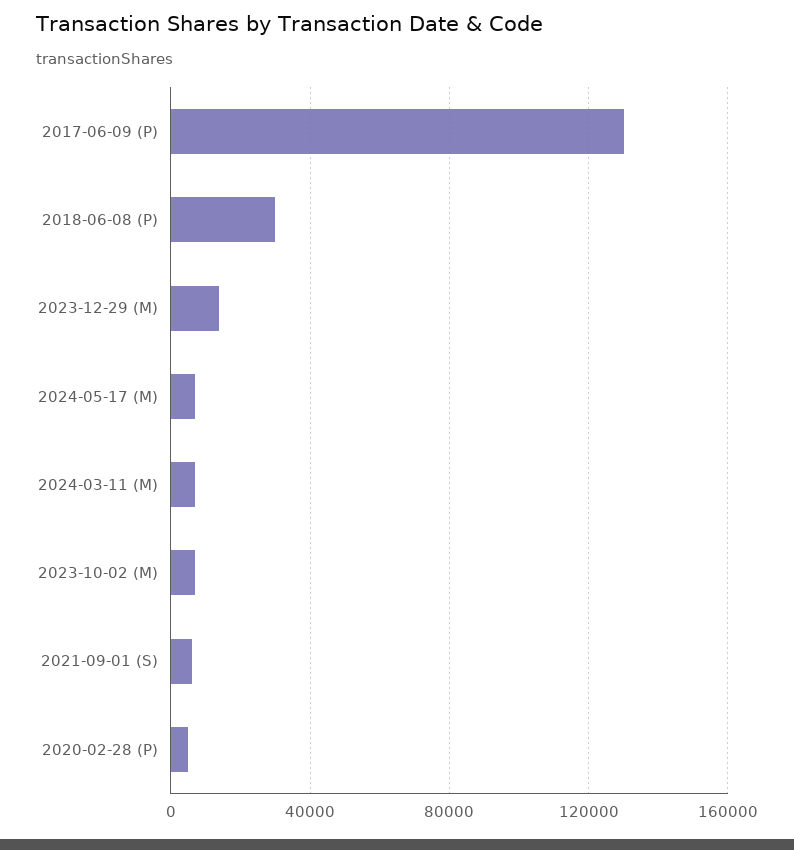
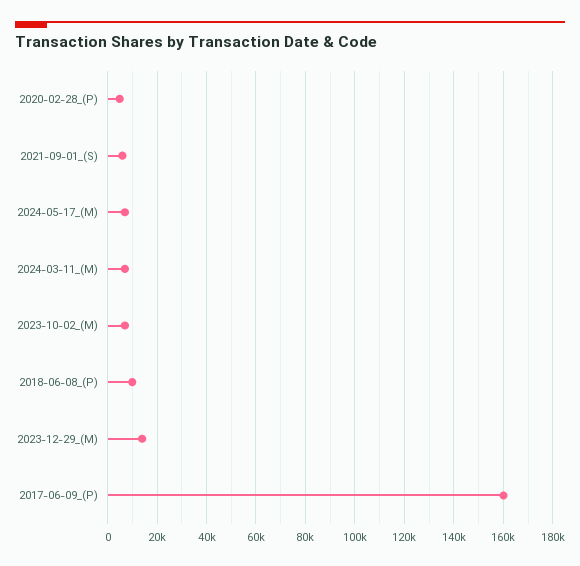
  {
-   "2017-06-09 (P)": 130000,
+   "2017-06-09 (P)": 160000,
-   "2018-06-08 (P)": 30000,
+   "2018-06-08 (P)": 10000,
    "2023-12-29 (M)": 15000,
    "2024-05-17 (M)": 7500,
    "2024-03-11 (M)": 7500,
    "2023-10-02 (M)": 7500,
    "2021-09-01 (S)": 5000,
    "2020-02-28 (P)": 5000
  }

